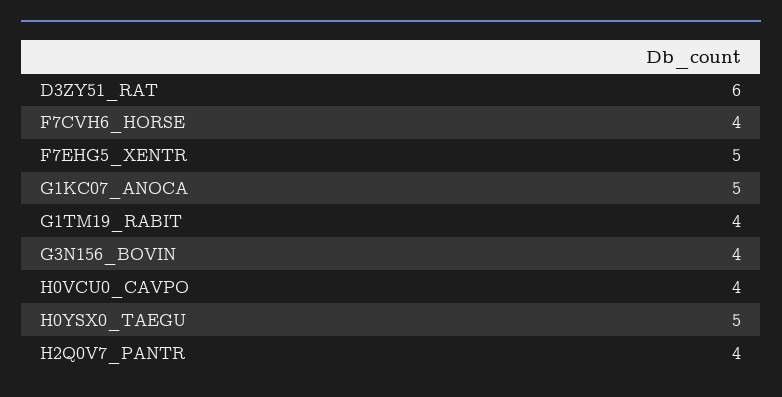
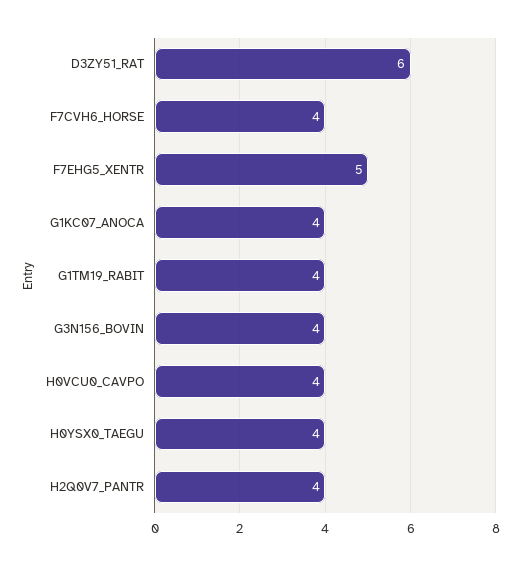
  {
    "D3ZY51_RAT": 6,
    "F7CVH6_HORSE": 4,
    "F7EHG5_XENTR": 5,
-   "G1KC07_ANOCA": 5,
+   "G1KC07_ANOCA": 4,
    "G1TM19_RABIT": 4,
    "G3N156_BOVIN": 4,
    "H0VCU0_CAVPO": 4,
-   "H0YSX0_TAEGU": 5,
+   "H0YSX0_TAEGU": 4,
    "H2Q0V7_PANTR": 4
  }

